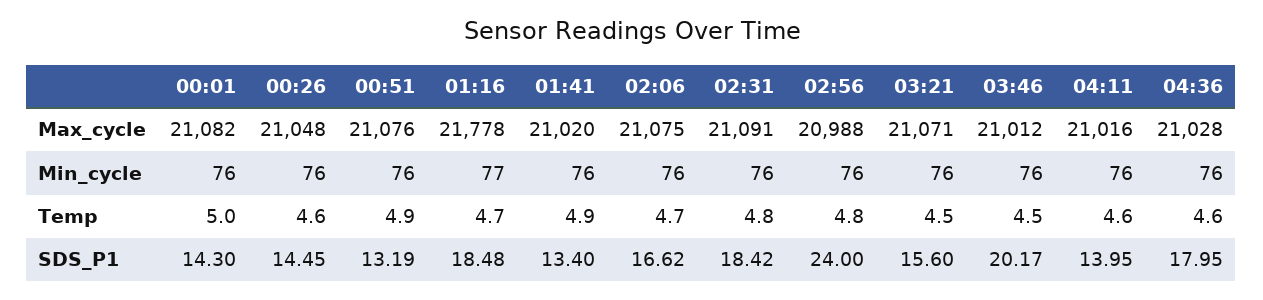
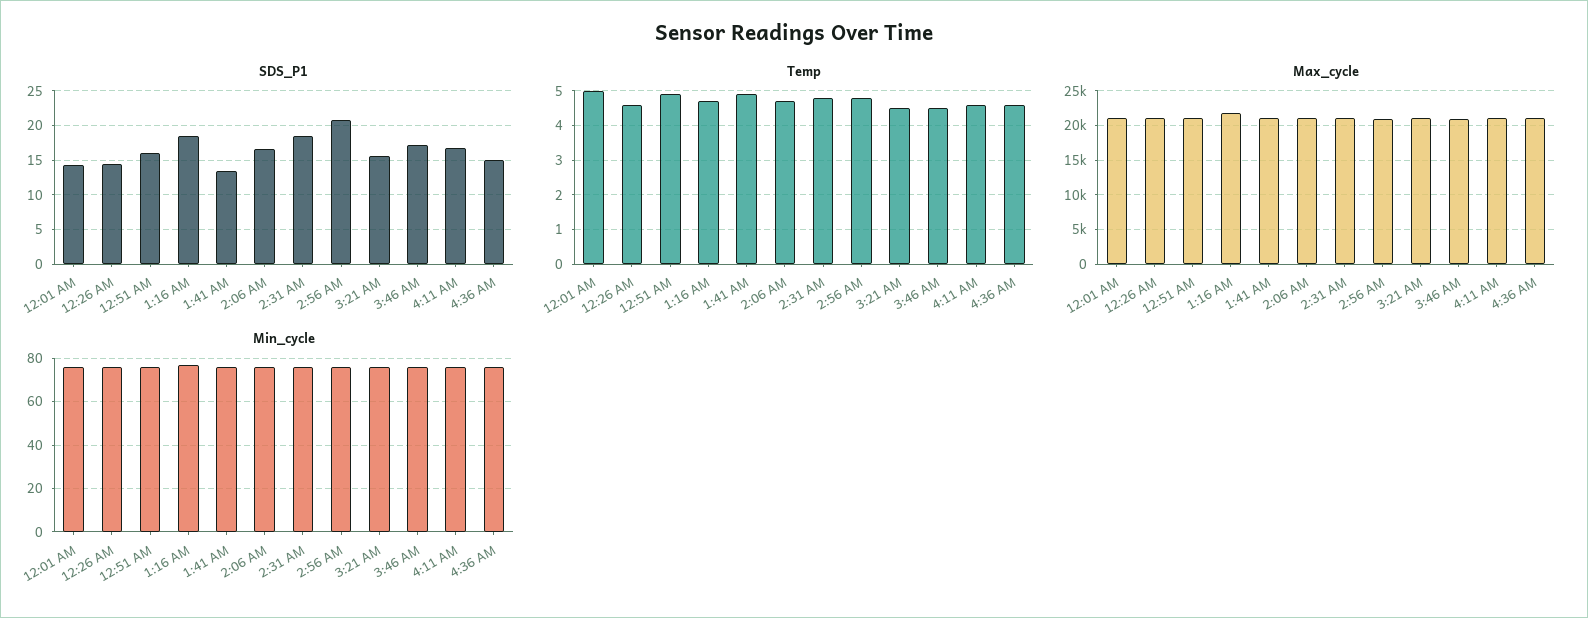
  {
    "Max_cycle": {
      "00:01": 21082,
      "00:26": 21048,
      "00:51": 21076,
      "01:16": 21778,
      "01:41": 21020,
      "02:06": 21075,
      "02:31": 21091,
      "02:56": 20988,
      "03:21": 21071,
      "03:46": 21012,
      "04:11": 21016,
      "04:36": 21028
    },
    "Min_cycle": {
      "00:01": 76,
      "00:26": 76,
      "00:51": 76,
      "01:16": 77,
      "01:41": 76,
      "02:06": 76,
      "02:31": 76,
      "02:56": 76,
      "03:21": 76,
      "03:46": 76,
      "04:11": 76,
      "04:36": 76
    },
    "Temp": {
      "00:01": 5,
      "00:26": 4.6,
      "00:51": 4.9,
      "01:16": 4.7,
      "01:41": 4.9,
      "02:06": 4.7,
      "02:31": 4.8,
      "02:56": 4.8,
      "03:21": 4.5,
      "03:46": 4.5,
      "04:11": 4.6,
      "04:36": 4.6
    },
    "SDS_P1": {
      "00:01": 14.3,
      "00:26": 14.45,
-     "00:51": 13.19,
+     "00:51": 16,
      "01:16": 18.48,
      "01:41": 13.4,
      "02:06": 16.62,
      "02:31": 18.42,
-     "02:56": 24,
+     "02:56": 21,
      "03:21": 15.6,
-     "03:46": 20.17,
+     "03:46": 17,
-     "04:11": 13.95,
+     "04:11": 17,
-     "04:36": 17.95
+     "04:36": 15
    }
  }

